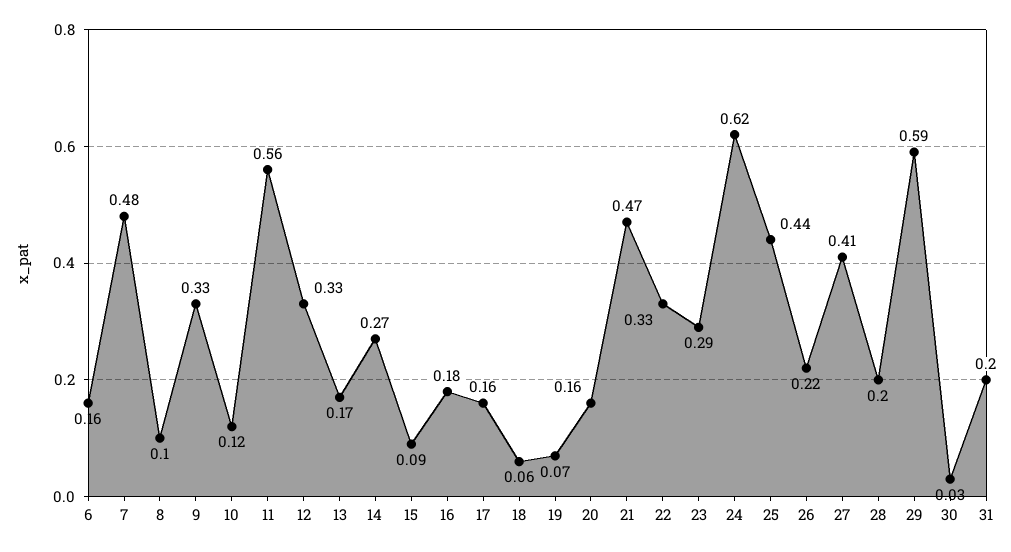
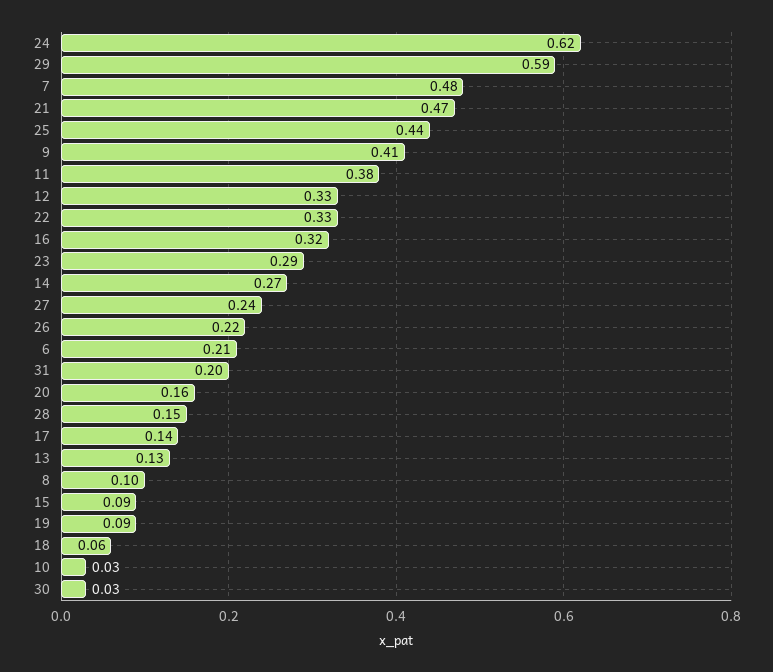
  {
-   "6": 0.16,
+   "6": 0.21,
    "7": 0.48,
    "8": 0.1,
-   "9": 0.33,
+   "9": 0.41,
-   "10": 0.12,
+   "10": 0.03,
-   "11": 0.56,
+   "11": 0.38,
    "12": 0.33,
-   "13": 0.17,
+   "13": 0.13,
    "14": 0.27,
    "15": 0.09,
-   "16": 0.18,
+   "16": 0.32,
-   "17": 0.16,
+   "17": 0.14,
    "18": 0.06,
-   "19": 0.07,
+   "19": 0.09,
    "20": 0.16,
    "21": 0.47,
    "22": 0.33,
    "23": 0.29,
    "24": 0.62,
    "25": 0.44,
    "26": 0.22,
-   "27": 0.41,
+   "27": 0.24,
-   "28": 0.2,
+   "28": 0.15,
    "29": 0.59,
    "30": 0.03,
    "31": 0.2
  }

